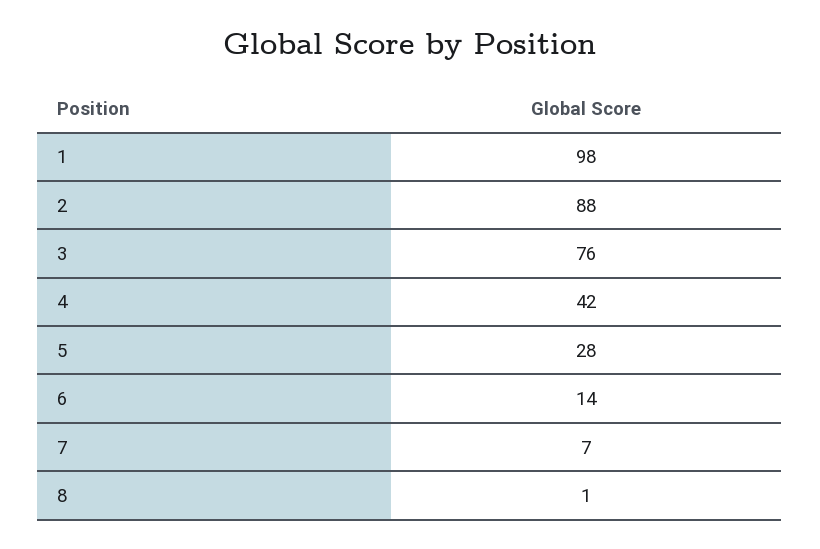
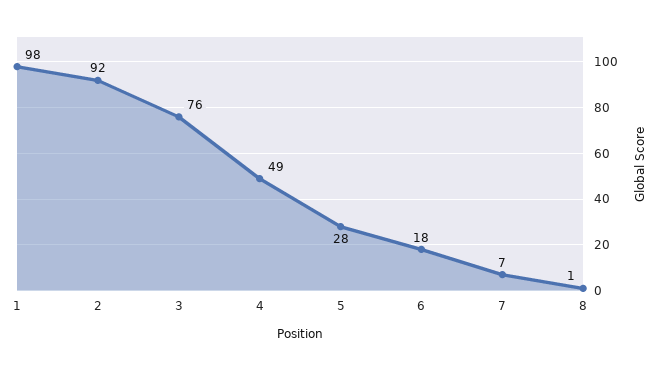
  {
    "1": 98,
-   "2": 88,
+   "2": 92,
    "3": 76,
-   "4": 42,
+   "4": 49,
    "5": 28,
-   "6": 14,
+   "6": 18,
    "7": 7,
    "8": 1
  }

